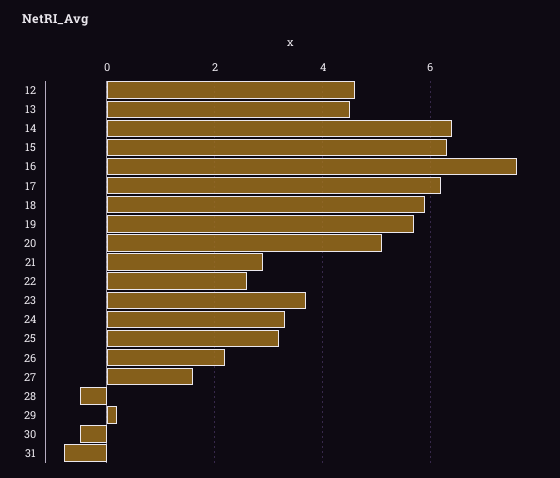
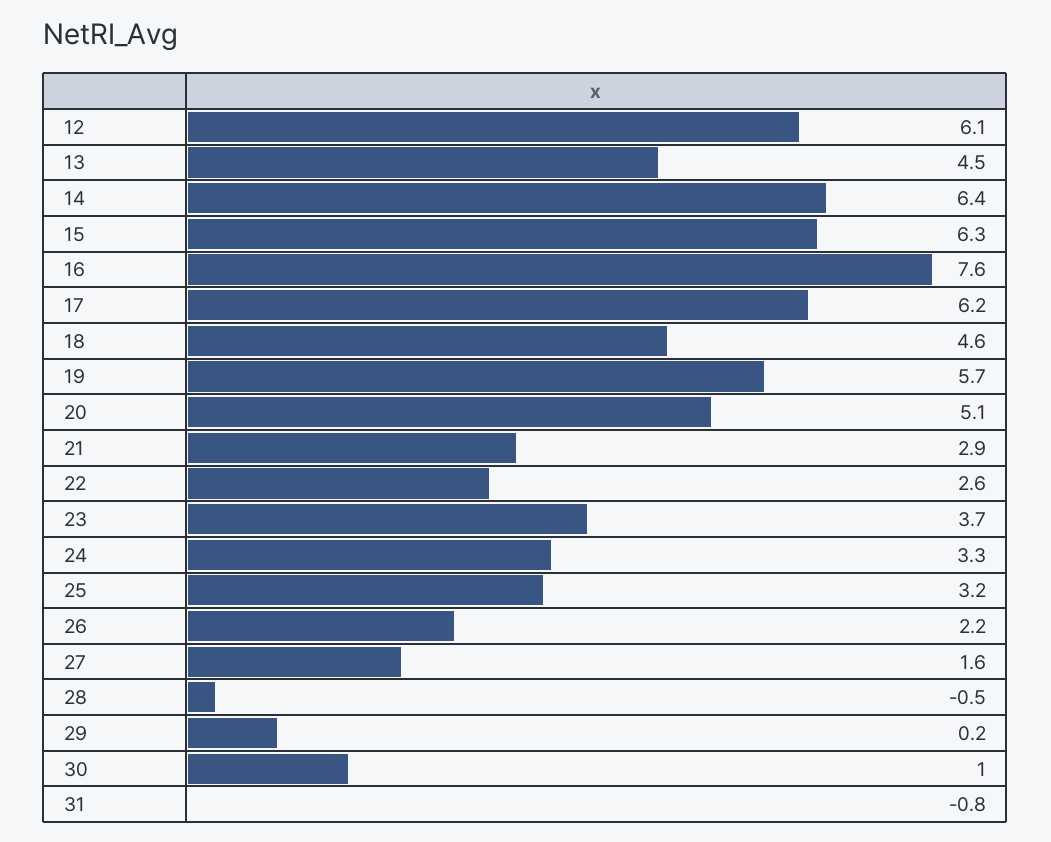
  {
-   "12": 4.5,
+   "12": 6.1,
    "13": 4.5,
    "14": 6.4,
    "15": 6.3,
    "16": 7.6,
    "17": 6.2,
-   "18": 6,
+   "18": 4.6,
    "19": 5.7,
    "20": 5.1,
    "21": 2.9,
    "22": 2.6,
    "23": 3.7,
    "24": 3.3,
    "25": 3.2,
    "26": 2.2,
    "27": 1.6,
    "28": -0.5,
    "29": 0.2,
-   "30": -0.5,
+   "30": 1,
    "31": -0.8
  }

